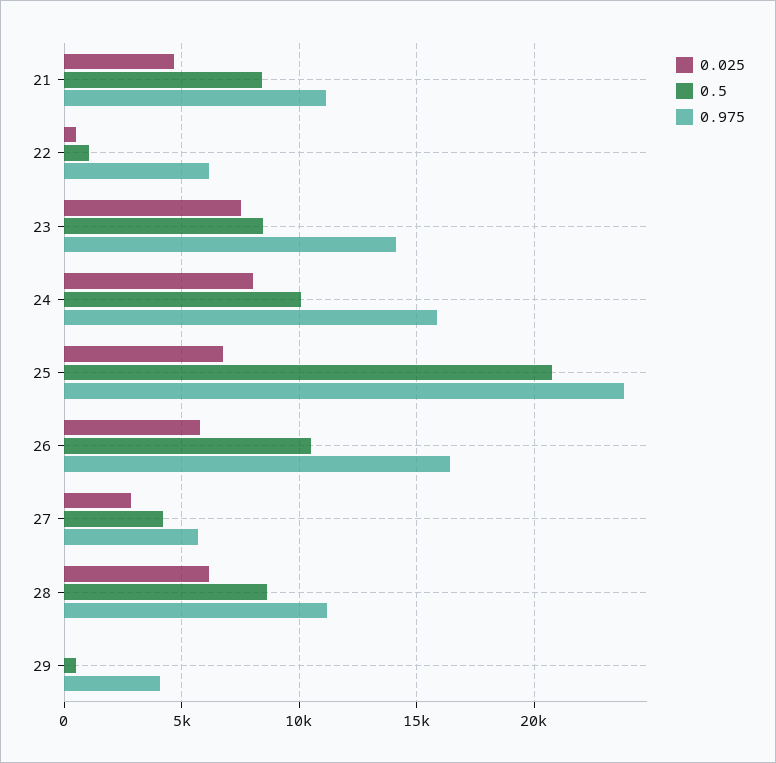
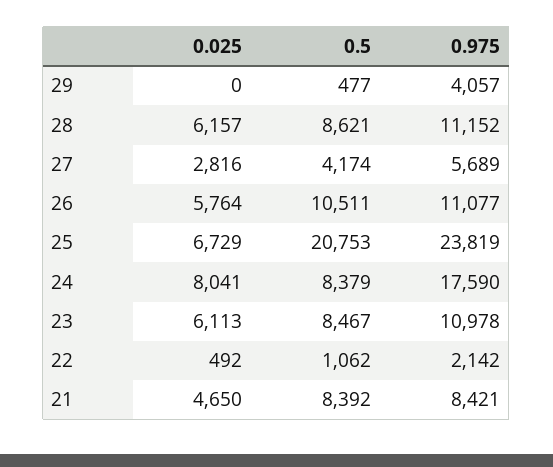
  {
    "0.025": {
      "21": 4650,
      "22": 492,
-     "23": 7500,
+     "23": 6113,
      "24": 8041,
      "25": 6729,
      "26": 5764,
      "27": 2816,
      "28": 6157,
      "29": 0
    },
    "0.5": {
      "21": 8392,
      "22": 1062,
      "23": 8467,
-     "24": 10000,
+     "24": 8379,
      "25": 20753,
      "26": 10511,
      "27": 4174,
      "28": 8621,
      "29": 477
    },
    "0.975": {
-     "21": 11000,
+     "21": 8421,
-     "22": 6000,
+     "22": 2142,
-     "23": 14000,
+     "23": 10978,
-     "24": 16000,
+     "24": 17590,
      "25": 23819,
-     "26": 16500,
+     "26": 11077,
      "27": 5689,
      "28": 11152,
      "29": 4057
    }
  }

